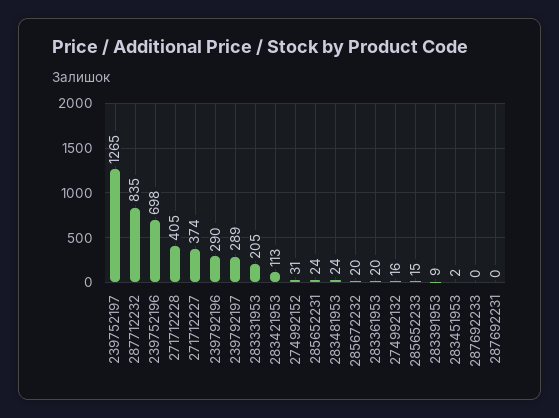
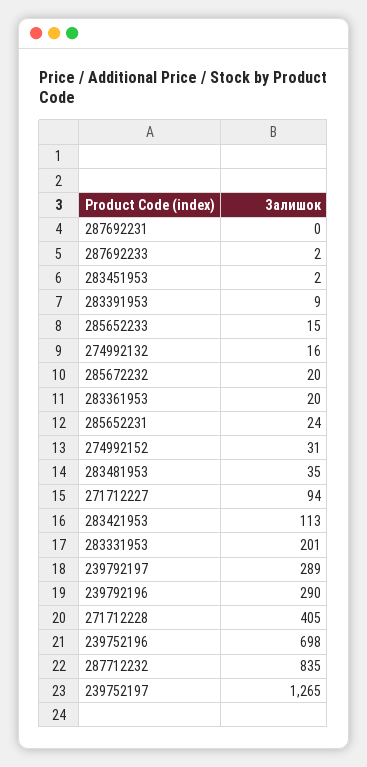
  {
    "239752197": 1265,
    "287712232": 835,
    "239752196": 698,
    "271712228": 405,
-   "271712227": 374,
+   "271712227": 94,
    "239792196": 290,
    "239792197": 289,
-   "283331953": 205,
+   "283331953": 201,
    "283421953": 113,
    "274992152": 31,
    "285652231": 24,
-   "283481953": 24,
+   "283481953": 35,
    "285672232": 20,
    "283361953": 20,
    "274992132": 16,
    "285652233": 15,
    "283391953": 9,
    "283451953": 2,
-   "287692233": 0,
+   "287692233": 2,
    "287692231": 0
  }

